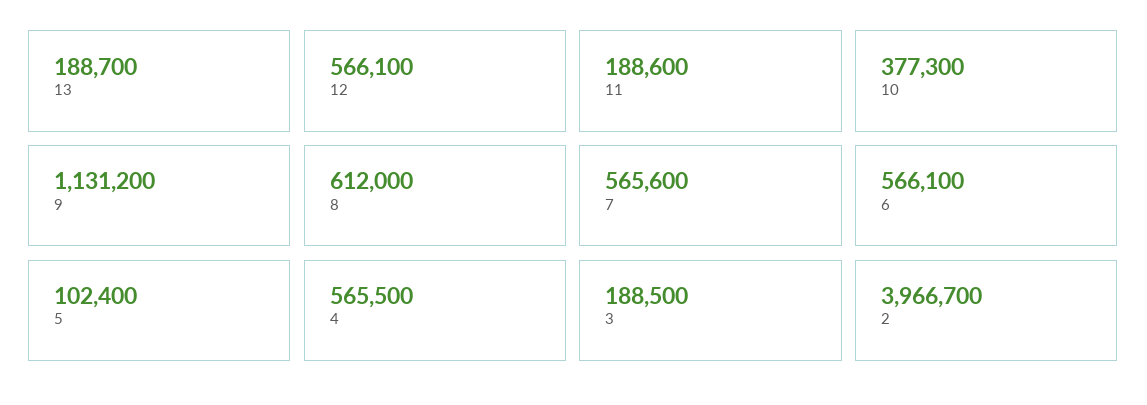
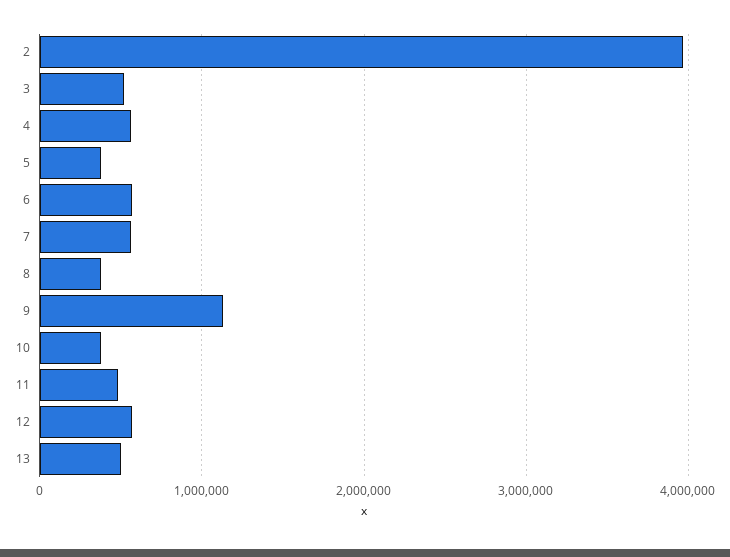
  {
-   "13": 188700,
+   "13": 500000,
    "12": 566100,
-   "11": 188600,
+   "11": 500000,
    "10": 377300,
    "9": 1131200,
-   "8": 612000,
+   "8": 400000,
    "7": 565600,
    "6": 566100,
-   "5": 102400,
+   "5": 400000,
    "4": 565500,
-   "3": 188500,
+   "3": 500000,
    "2": 3966700
  }

